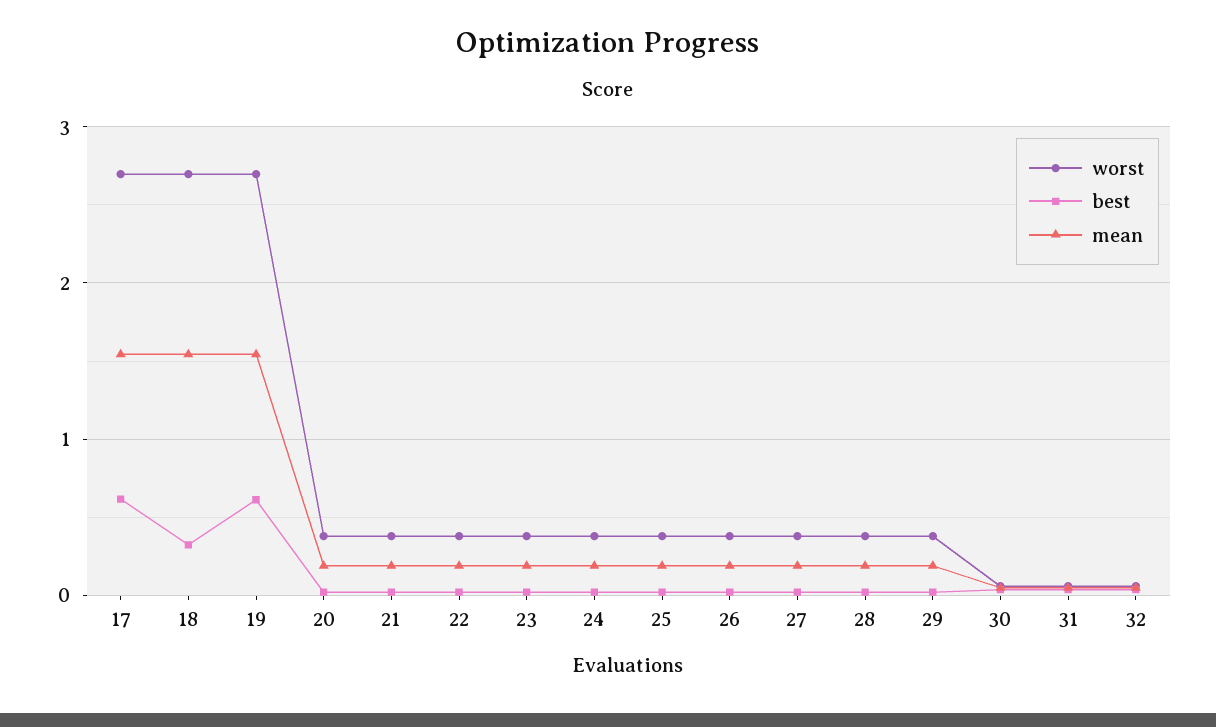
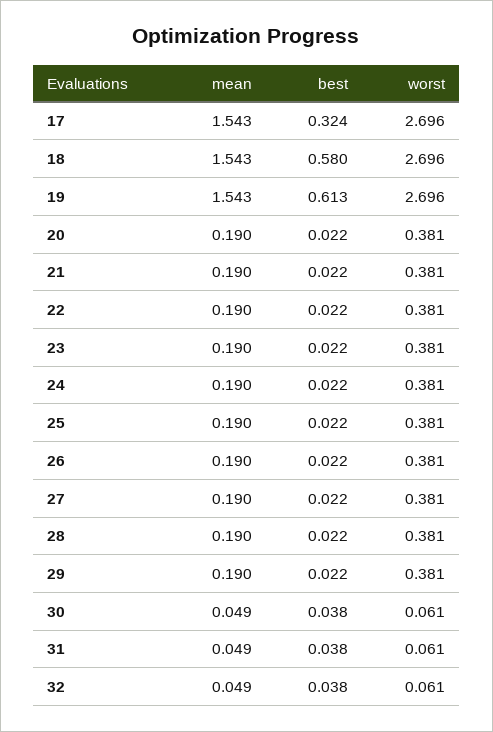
  {
    "worst": {
      "17": 2.696,
      "18": 2.696,
      "19": 2.696,
      "20": 0.381,
      "21": 0.381,
      "22": 0.381,
      "23": 0.381,
      "24": 0.381,
      "25": 0.381,
      "26": 0.381,
      "27": 0.381,
      "28": 0.381,
      "29": 0.381,
      "30": 0.061,
      "31": 0.061,
      "32": 0.061
    },
    "best": {
-     "17": 0.6,
+     "17": 0.324,
-     "18": 0.3,
+     "18": 0.58,
      "19": 0.613,
      "20": 0.022,
      "21": 0.022,
      "22": 0.022,
      "23": 0.022,
      "24": 0.022,
      "25": 0.022,
      "26": 0.022,
      "27": 0.022,
      "28": 0.022,
      "29": 0.022,
      "30": 0.038,
      "31": 0.038,
      "32": 0.038
    },
    "mean": {
      "17": 1.543,
      "18": 1.543,
      "19": 1.543,
      "20": 0.19,
      "21": 0.19,
      "22": 0.19,
      "23": 0.19,
      "24": 0.19,
      "25": 0.19,
      "26": 0.19,
      "27": 0.19,
      "28": 0.19,
      "29": 0.19,
      "30": 0.049,
      "31": 0.049,
      "32": 0.049
    }
  }

